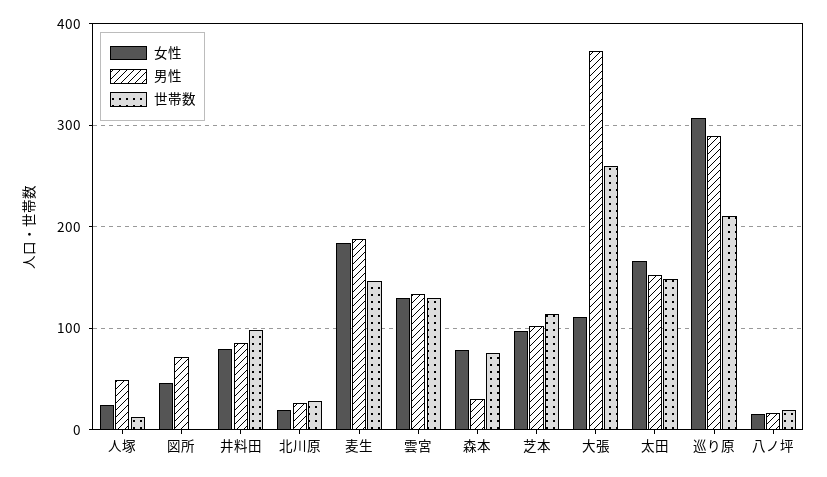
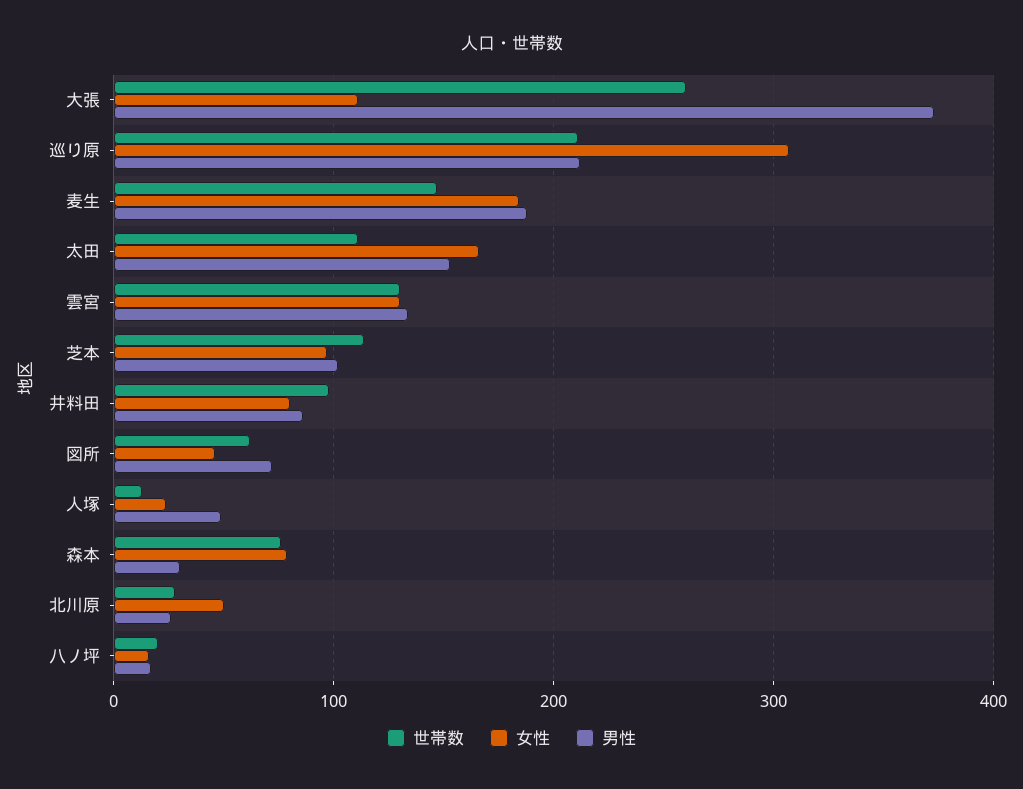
  {
    "女性": {
      "人塚": 20,
      "図所": 50,
      "井料田": 80,
-     "北川原": 20,
+     "北川原": 50,
      "麦生": 180,
      "雲宮": 130,
      "森本": 80,
      "芝本": 100,
      "大張": 110,
      "太田": 170,
      "巡り原": 310,
      "八ノ坪": 20
    },
    "男性": {
      "人塚": 50,
      "図所": 70,
      "井料田": 90,
      "北川原": 30,
      "麦生": 190,
      "雲宮": 130,
      "森本": 30,
      "芝本": 100,
      "大張": 370,
      "太田": 150,
-     "巡り原": 290,
+     "巡り原": 210,
      "八ノ坪": 20
    },
    "世帯数": {
      "人塚": 10,
-     "図所": 0,
+     "図所": 60,
      "井料田": 100,
      "北川原": 30,
      "麦生": 150,
      "雲宮": 130,
      "森本": 80,
      "芝本": 110,
      "大張": 260,
-     "太田": 150,
+     "太田": 110,
      "巡り原": 210,
      "八ノ坪": 20
    }
  }

